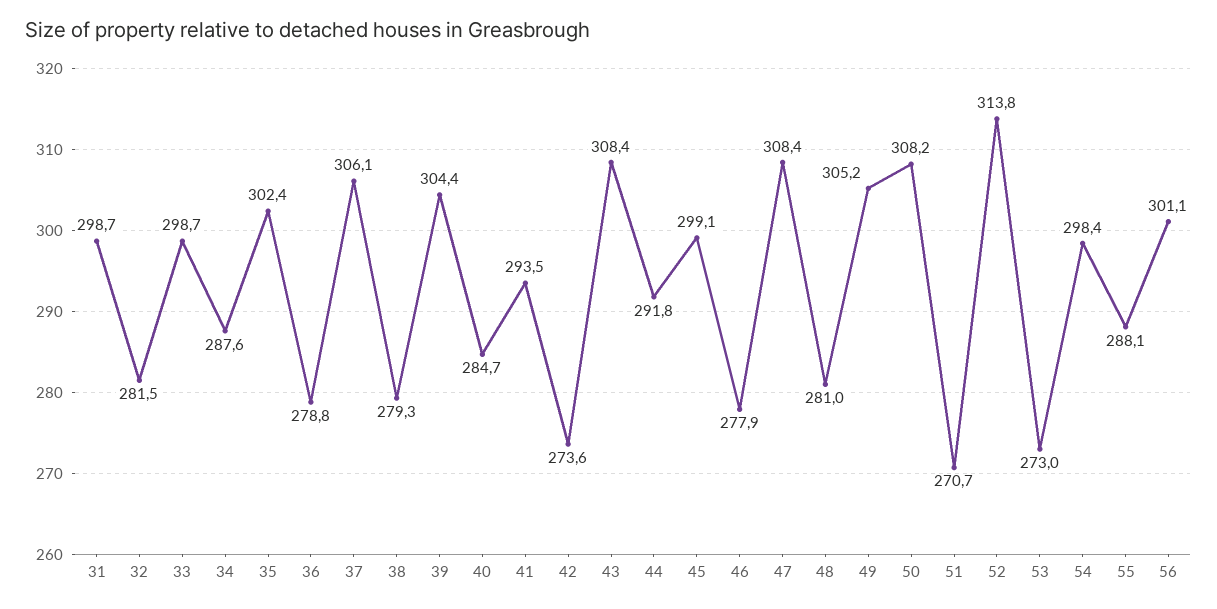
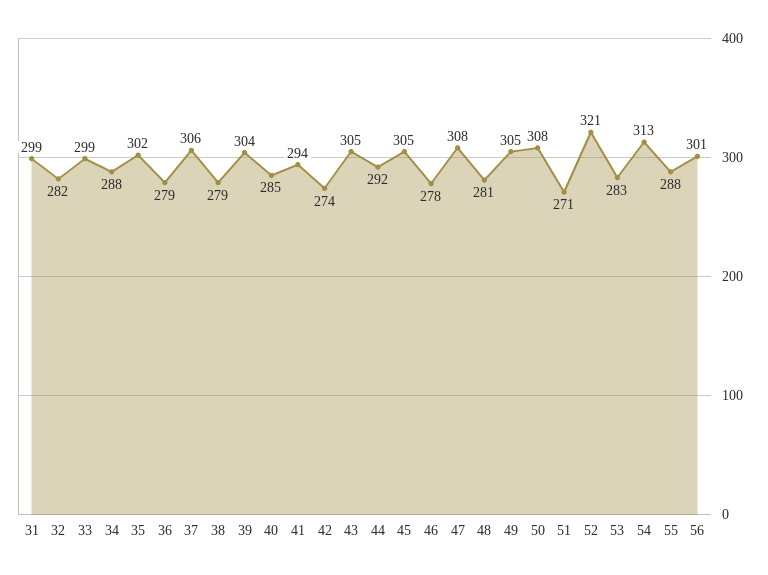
  {
    "31": 298.7,
    "32": 281.5,
    "33": 298.7,
    "34": 287.6,
    "35": 302.4,
    "36": 278.8,
    "37": 306.1,
    "38": 279.3,
    "39": 304.4,
    "40": 284.7,
    "41": 293.5,
    "42": 273.6,
-   "43": 308.4,
+   "43": 305,
    "44": 291.8,
-   "45": 299.1,
+   "45": 305,
    "46": 277.9,
    "47": 308.4,
    "48": 281,
    "49": 305.2,
    "50": 308.2,
    "51": 270.7,
-   "52": 313.8,
+   "52": 321,
-   "53": 273,
+   "53": 283,
-   "54": 298.4,
+   "54": 313,
    "55": 288.1,
    "56": 301.1
  }

